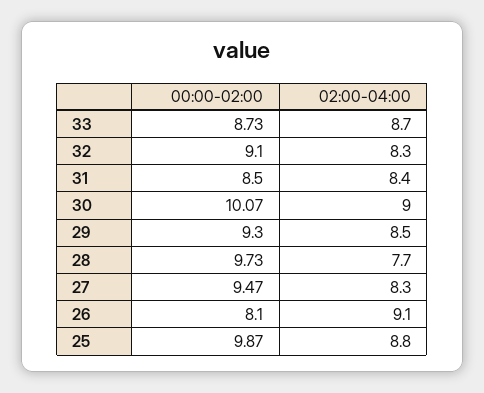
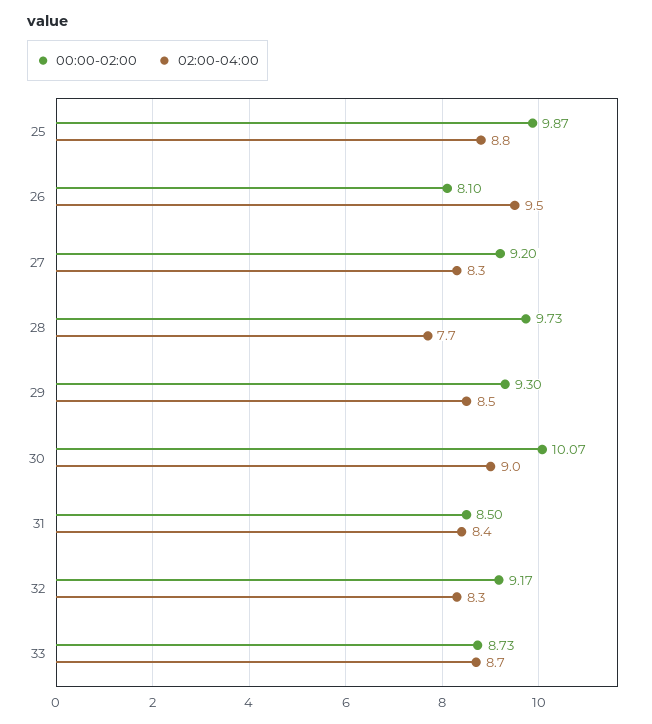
  {
    "00:00-02:00": {
      "33": 8.73,
-     "32": 9.1,
+     "32": 9.17,
      "31": 8.5,
      "30": 10.07,
      "29": 9.3,
      "28": 9.73,
-     "27": 9.47,
+     "27": 9.2,
      "26": 8.1,
      "25": 9.87
    },
    "02:00-04:00": {
      "33": 8.7,
      "32": 8.3,
      "31": 8.4,
      "30": 9,
      "29": 8.5,
      "28": 7.7,
      "27": 8.3,
-     "26": 9.1,
+     "26": 9.5,
      "25": 8.8
    }
  }

